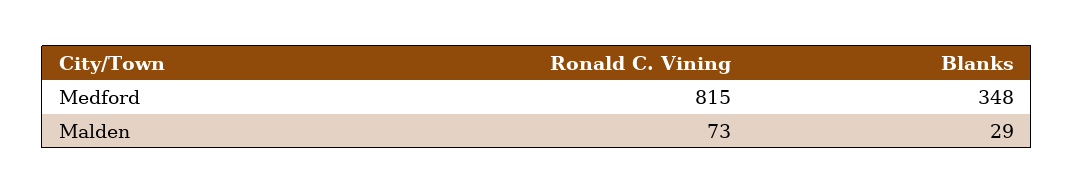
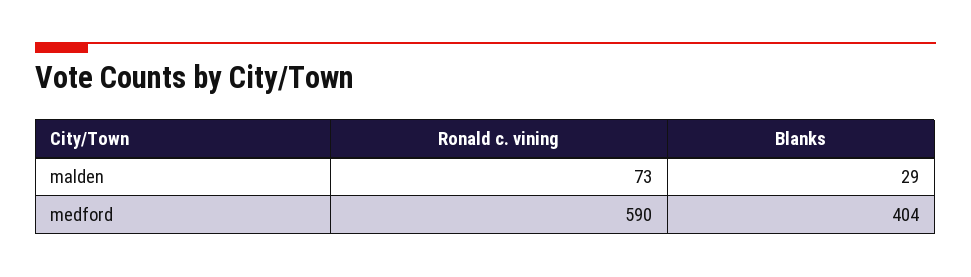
  {
    "Ronald C. Vining": {
-     "Medford": 815,
+     "Medford": 590,
      "Malden": 73
    },
    "Blanks": {
-     "Medford": 348,
+     "Medford": 404,
      "Malden": 29
    }
  }

